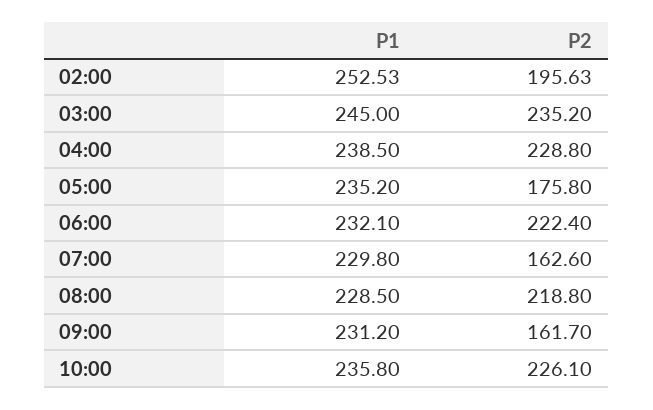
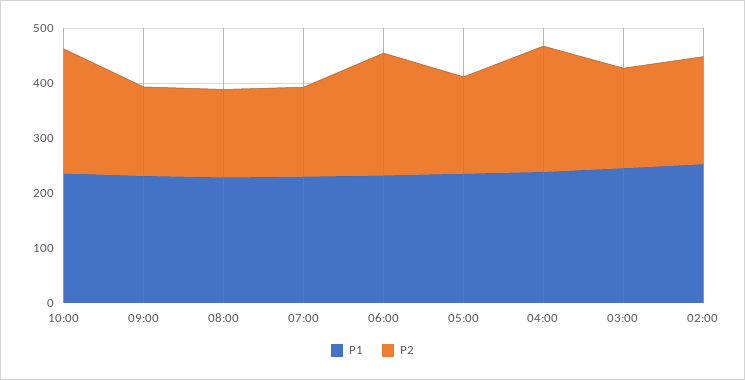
  {
    "P1": {
      "02:00": 252.53,
      "03:00": 245,
      "04:00": 238.5,
      "05:00": 235.2,
      "06:00": 232.1,
      "07:00": 229.8,
      "08:00": 228.5,
      "09:00": 231.2,
      "10:00": 235.8
    },
    "P2": {
      "02:00": 195.63,
-     "03:00": 235.2,
+     "03:00": 180,
      "04:00": 228.8,
      "05:00": 175.8,
      "06:00": 222.4,
      "07:00": 162.6,
-     "08:00": 218.8,
+     "08:00": 160,
      "09:00": 161.7,
      "10:00": 226.1
    }
  }

